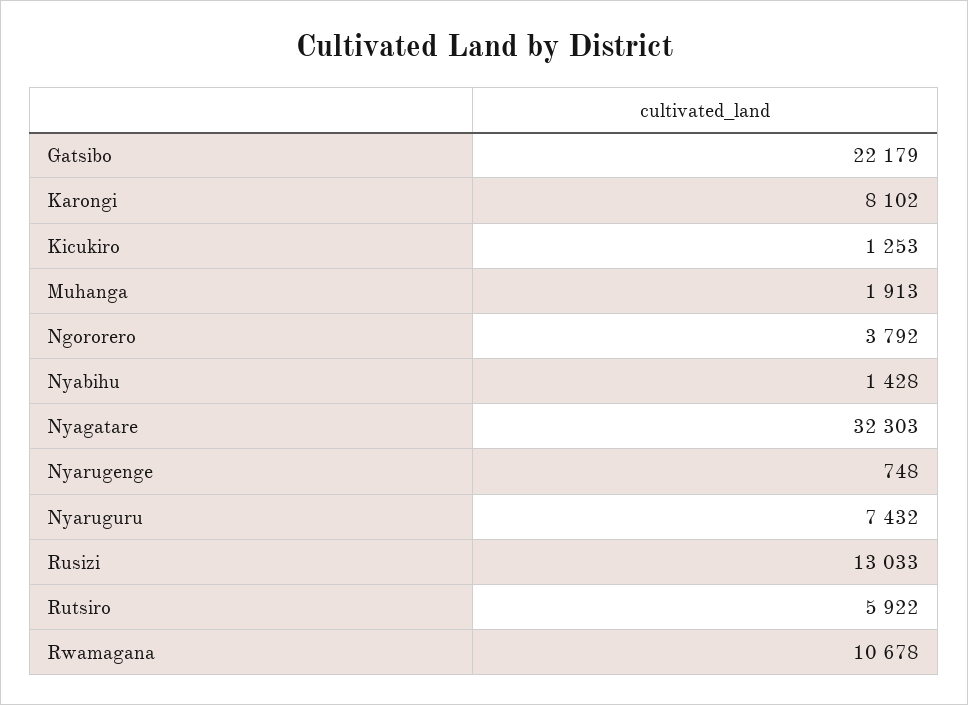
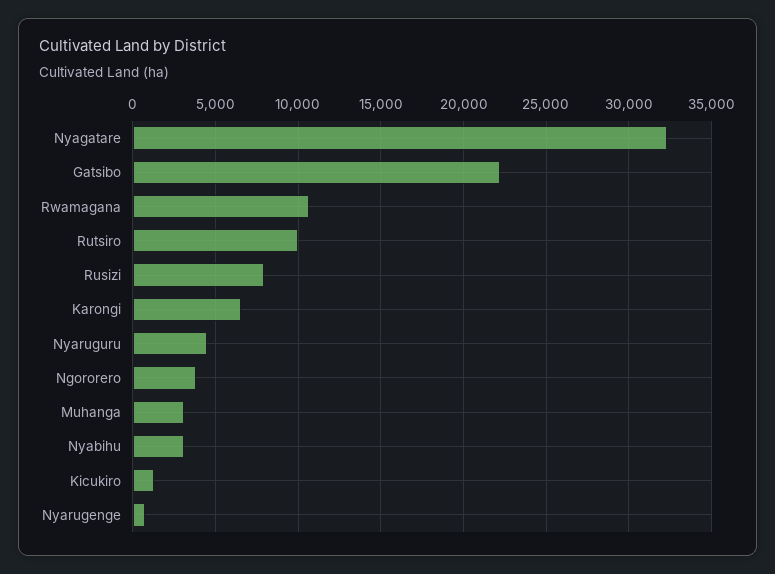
  {
    "Gatsibo": 22179,
-   "Karongi": 8102,
+   "Karongi": 6500,
    "Kicukiro": 1253,
-   "Muhanga": 1913,
+   "Muhanga": 3000,
    "Ngororero": 3792,
-   "Nyabihu": 1428,
+   "Nyabihu": 3000,
    "Nyagatare": 32303,
    "Nyarugenge": 748,
-   "Nyaruguru": 7432,
+   "Nyaruguru": 4500,
-   "Rusizi": 13033,
+   "Rusizi": 8000,
-   "Rutsiro": 5922,
+   "Rutsiro": 10000,
    "Rwamagana": 10678
  }

